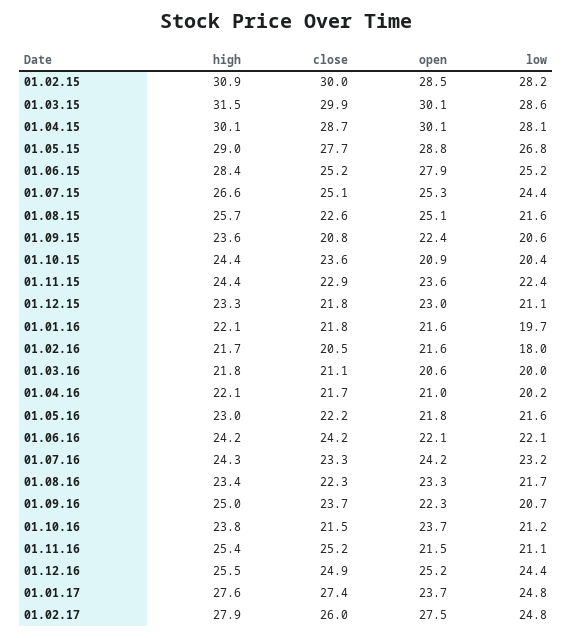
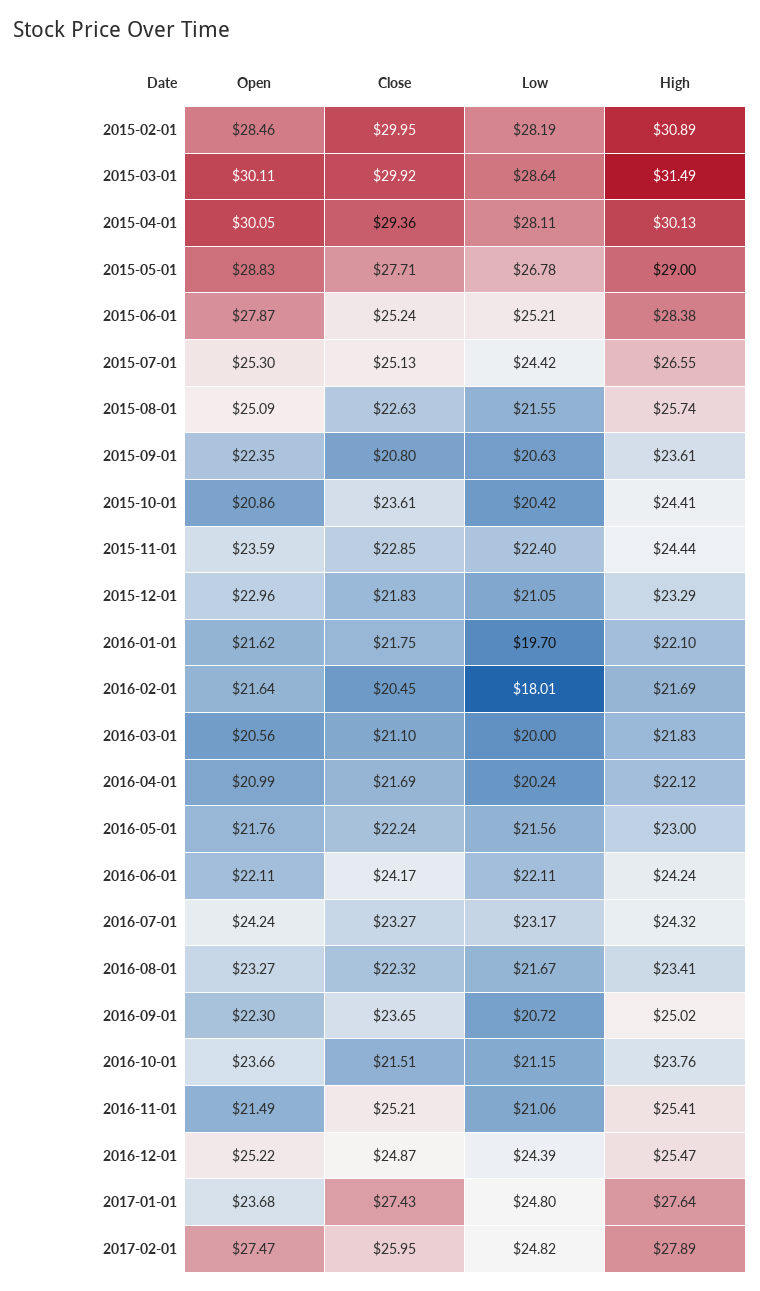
  {
    "high": {
      "01.02.15": 30.89,
      "01.03.15": 31.49,
      "01.04.15": 30.13,
      "01.05.15": 29,
      "01.06.15": 28.38,
      "01.07.15": 26.55,
      "01.08.15": 25.74,
      "01.09.15": 23.61,
      "01.10.15": 24.41,
      "01.11.15": 24.44,
      "01.12.15": 23.29,
      "01.01.16": 22.1,
      "01.02.16": 21.69,
      "01.03.16": 21.83,
      "01.04.16": 22.12,
      "01.05.16": 23,
      "01.06.16": 24.24,
      "01.07.16": 24.32,
      "01.08.16": 23.41,
      "01.09.16": 25.02,
      "01.10.16": 23.76,
      "01.11.16": 25.41,
      "01.12.16": 25.47,
      "01.01.17": 27.64,
      "01.02.17": 27.89
    },
    "close": {
      "01.02.15": 29.95,
      "01.03.15": 29.92,
-     "01.04.15": 28.7,
+     "01.04.15": 29.36,
      "01.05.15": 27.71,
      "01.06.15": 25.24,
      "01.07.15": 25.13,
      "01.08.15": 22.63,
      "01.09.15": 20.8,
      "01.10.15": 23.61,
      "01.11.15": 22.85,
      "01.12.15": 21.83,
      "01.01.16": 21.75,
      "01.02.16": 20.45,
      "01.03.16": 21.1,
      "01.04.16": 21.69,
      "01.05.16": 22.24,
      "01.06.16": 24.17,
      "01.07.16": 23.27,
      "01.08.16": 22.32,
      "01.09.16": 23.65,
      "01.10.16": 21.51,
      "01.11.16": 25.21,
      "01.12.16": 24.87,
      "01.01.17": 27.43,
      "01.02.17": 25.95
    },
    "open": {
      "01.02.15": 28.46,
      "01.03.15": 30.11,
      "01.04.15": 30.05,
      "01.05.15": 28.83,
      "01.06.15": 27.87,
      "01.07.15": 25.3,
      "01.08.15": 25.09,
      "01.09.15": 22.35,
      "01.10.15": 20.86,
      "01.11.15": 23.59,
      "01.12.15": 22.96,
      "01.01.16": 21.62,
      "01.02.16": 21.64,
      "01.03.16": 20.56,
      "01.04.16": 20.99,
      "01.05.16": 21.76,
      "01.06.16": 22.11,
      "01.07.16": 24.24,
      "01.08.16": 23.27,
      "01.09.16": 22.3,
      "01.10.16": 23.66,
      "01.11.16": 21.49,
      "01.12.16": 25.22,
      "01.01.17": 23.68,
      "01.02.17": 27.47
    },
    "low": {
      "01.02.15": 28.19,
      "01.03.15": 28.64,
      "01.04.15": 28.11,
      "01.05.15": 26.78,
      "01.06.15": 25.21,
      "01.07.15": 24.42,
      "01.08.15": 21.55,
      "01.09.15": 20.63,
      "01.10.15": 20.42,
      "01.11.15": 22.4,
      "01.12.15": 21.05,
      "01.01.16": 19.7,
      "01.02.16": 18.01,
      "01.03.16": 20,
      "01.04.16": 20.24,
      "01.05.16": 21.56,
      "01.06.16": 22.11,
      "01.07.16": 23.17,
      "01.08.16": 21.67,
      "01.09.16": 20.72,
      "01.10.16": 21.15,
      "01.11.16": 21.06,
      "01.12.16": 24.39,
      "01.01.17": 24.8,
      "01.02.17": 24.82
    }
  }

